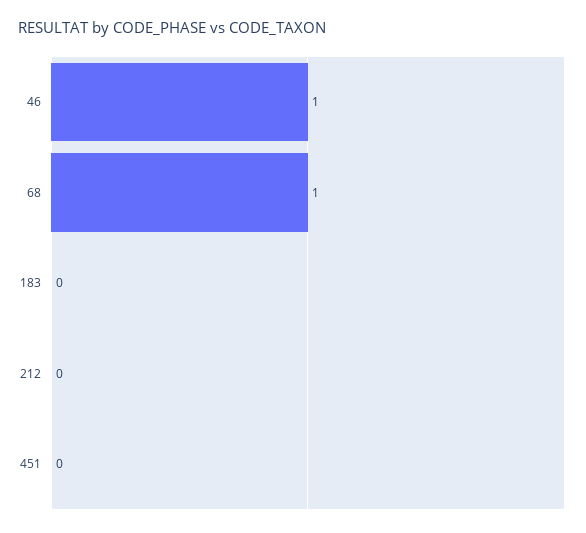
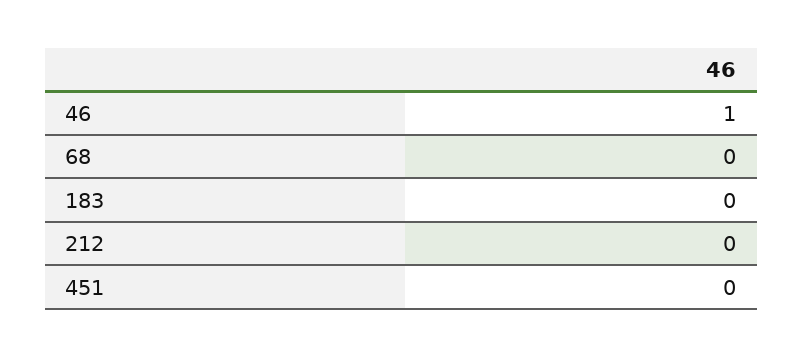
  {
    "46": 1,
-   "68": 1,
+   "68": 0,
    "183": 0,
    "212": 0,
    "451": 0
  }

